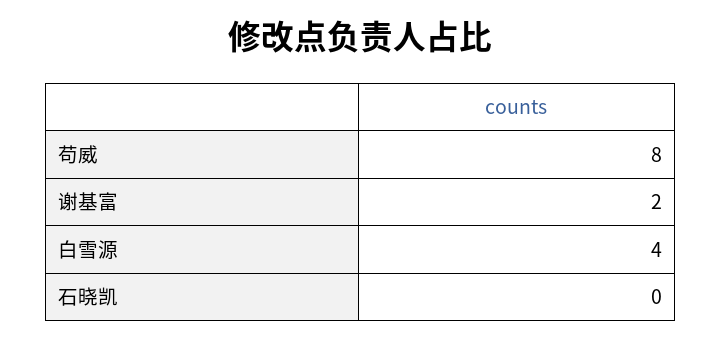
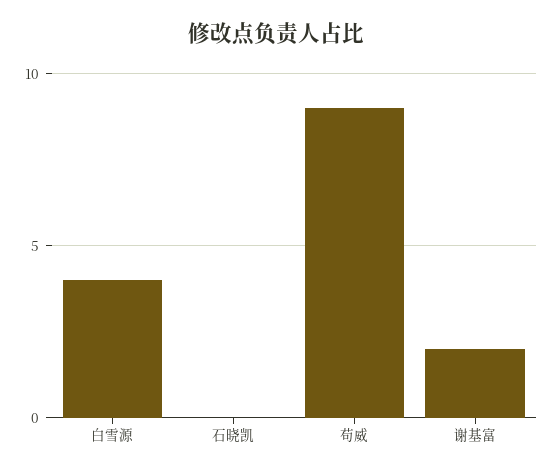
  {
-   "苟威": 8,
+   "苟威": 9,
    "谢基富": 2,
    "白雪源": 4,
    "石晓凯": 0
  }

